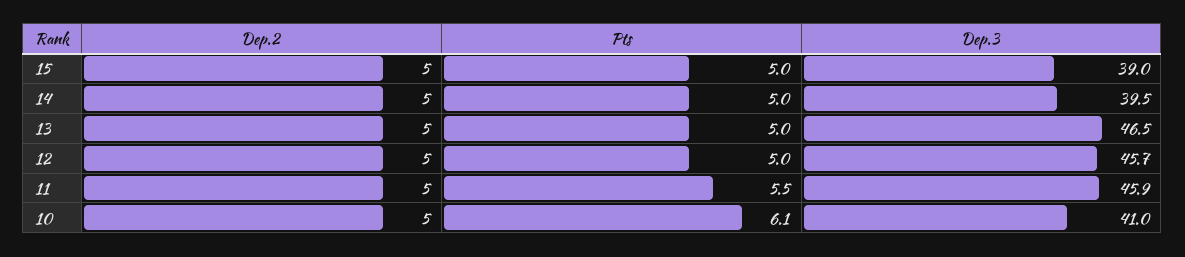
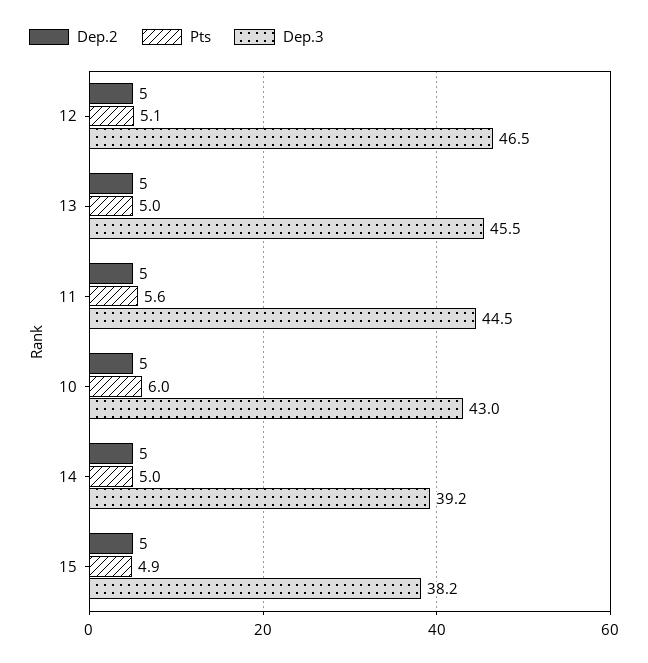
  {
    "Dep.2": {
      "15": 5,
      "14": 5,
      "13": 5,
      "12": 5,
      "11": 5,
      "10": 5
    },
    "Pts": {
-     "15": 5,
+     "15": 4.9,
      "14": 5,
      "13": 5,
-     "12": 5,
+     "12": 5.1,
-     "11": 5.5,
+     "11": 5.6,
-     "10": 6.1
+     "10": 6
    },
    "Dep.3": {
-     "15": 39,
+     "15": 38.2,
-     "14": 39.5,
+     "14": 39.2,
-     "13": 46.5,
+     "13": 45.5,
-     "12": 45.7,
+     "12": 46.5,
-     "11": 45.9,
+     "11": 44.5,
-     "10": 41
+     "10": 43
    }
  }

